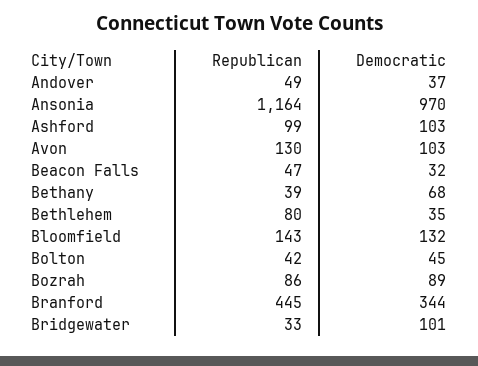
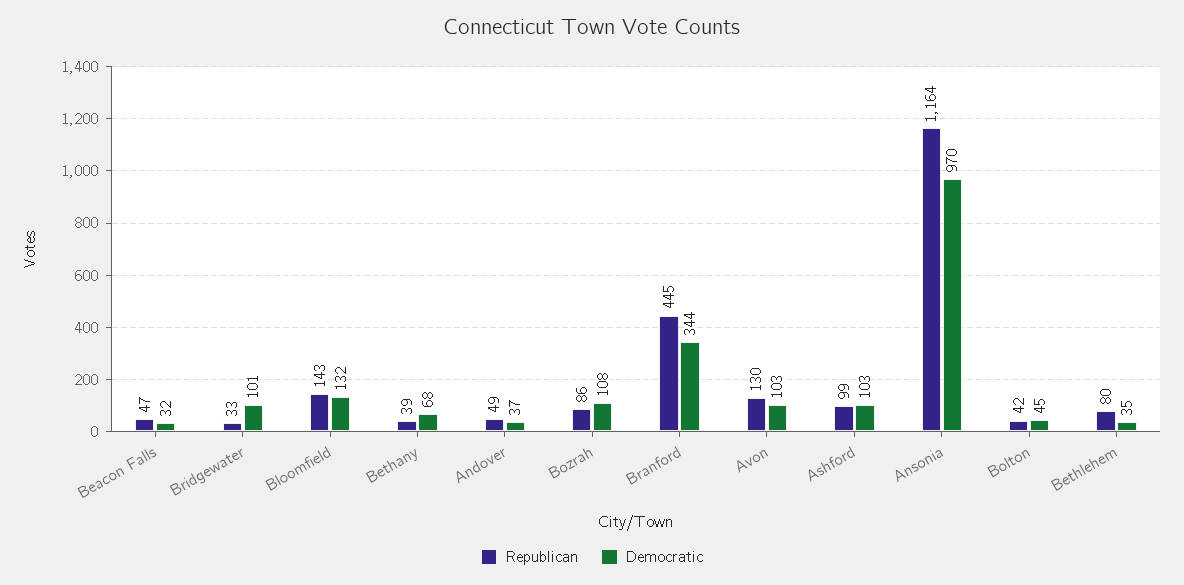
  {
    "Republican": {
      "Andover": 49,
      "Ansonia": 1164,
      "Ashford": 99,
      "Avon": 130,
      "Beacon Falls": 47,
      "Bethany": 39,
      "Bethlehem": 80,
      "Bloomfield": 143,
      "Bolton": 42,
      "Bozrah": 86,
      "Branford": 445,
      "Bridgewater": 33
    },
    "Democratic": {
      "Andover": 37,
      "Ansonia": 970,
      "Ashford": 103,
      "Avon": 103,
      "Beacon Falls": 32,
      "Bethany": 68,
      "Bethlehem": 35,
      "Bloomfield": 132,
      "Bolton": 45,
-     "Bozrah": 89,
+     "Bozrah": 108,
      "Branford": 344,
      "Bridgewater": 101
    }
  }

